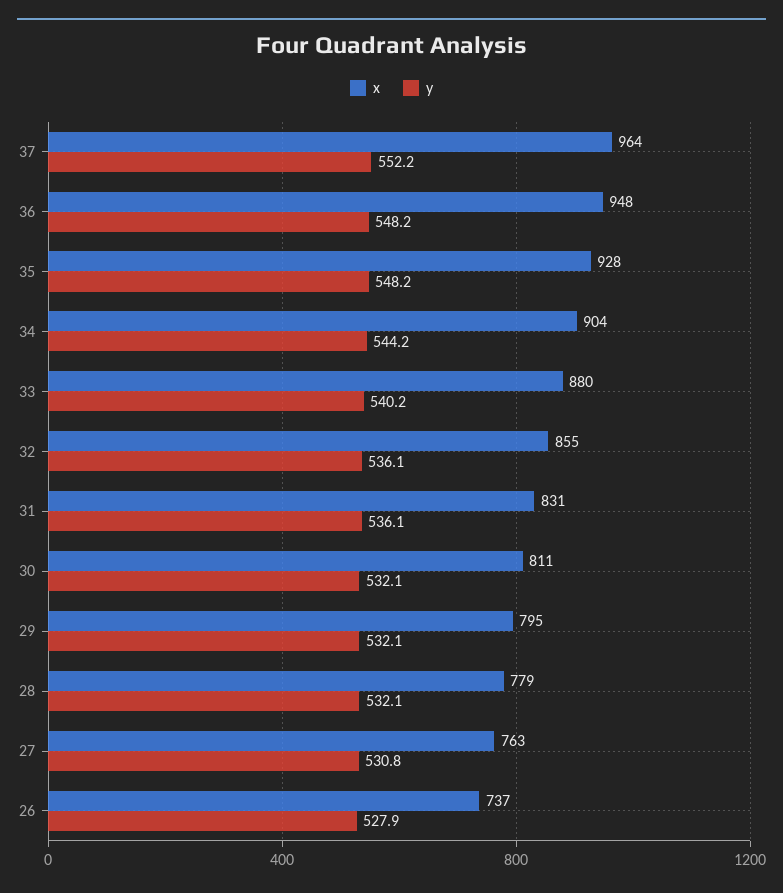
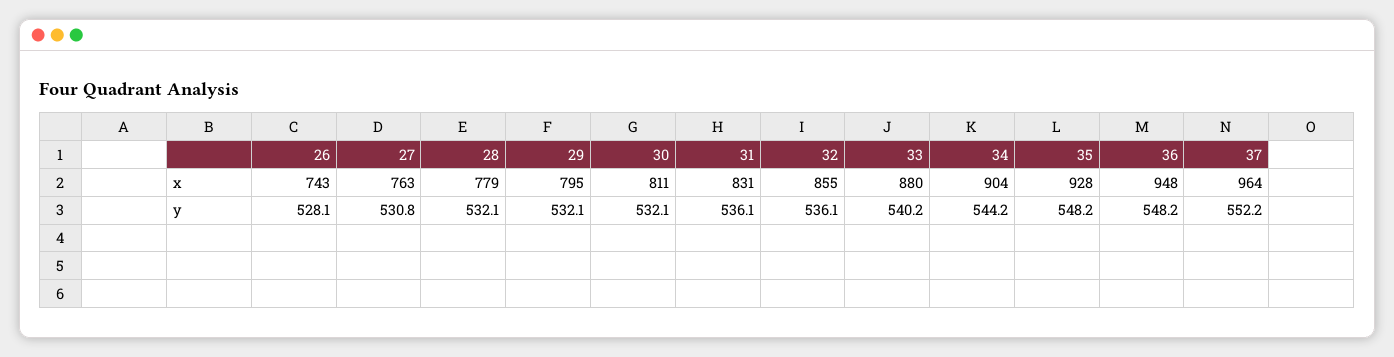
  {
    "x": {
      "37": 964,
      "36": 948,
      "35": 928,
      "34": 904,
      "33": 880,
      "32": 855,
      "31": 831,
      "30": 811,
      "29": 795,
      "28": 779,
      "27": 763,
-     "26": 737
+     "26": 743
    },
    "y": {
      "37": 552.2,
      "36": 548.2,
      "35": 548.2,
      "34": 544.2,
      "33": 540.2,
      "32": 536.1,
      "31": 536.1,
      "30": 532.1,
      "29": 532.1,
      "28": 532.1,
      "27": 530.8,
-     "26": 527.9
+     "26": 528.1
    }
  }

